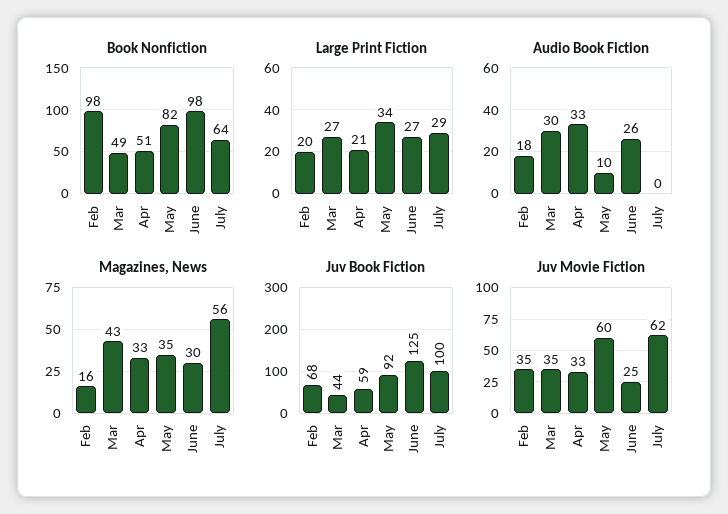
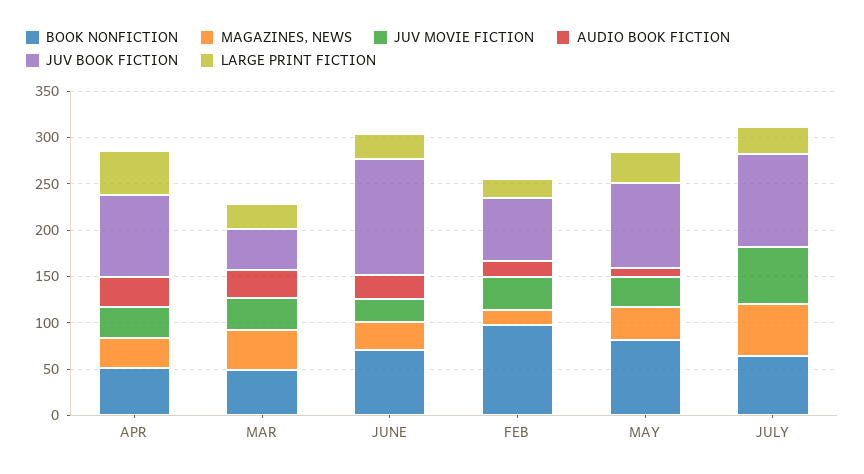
  {
    "Book Nonfiction": {
      "Feb": 98,
      "Mar": 49,
      "Apr": 51,
      "May": 82,
-     "June": 98,
+     "June": 70,
      "July": 64
    },
    "Large Print Fiction": {
      "Feb": 20,
      "Mar": 27,
-     "Apr": 21,
+     "Apr": 50,
      "May": 34,
      "June": 27,
      "July": 29
    },
    "Audio Book Fiction": {
      "Feb": 18,
      "Mar": 30,
      "Apr": 33,
      "May": 10,
      "June": 26,
      "July": 0
    },
    "Magazines, News": {
      "Feb": 16,
      "Mar": 43,
      "Apr": 33,
      "May": 35,
      "June": 30,
      "July": 56
    },
    "Juv Book Fiction": {
      "Feb": 68,
      "Mar": 44,
-     "Apr": 59,
+     "Apr": 90,
      "May": 92,
      "June": 125,
      "July": 100
    },
    "Juv Movie Fiction": {
      "Feb": 35,
      "Mar": 35,
      "Apr": 33,
-     "May": 60,
+     "May": 30,
      "June": 25,
      "July": 62
    }
  }

